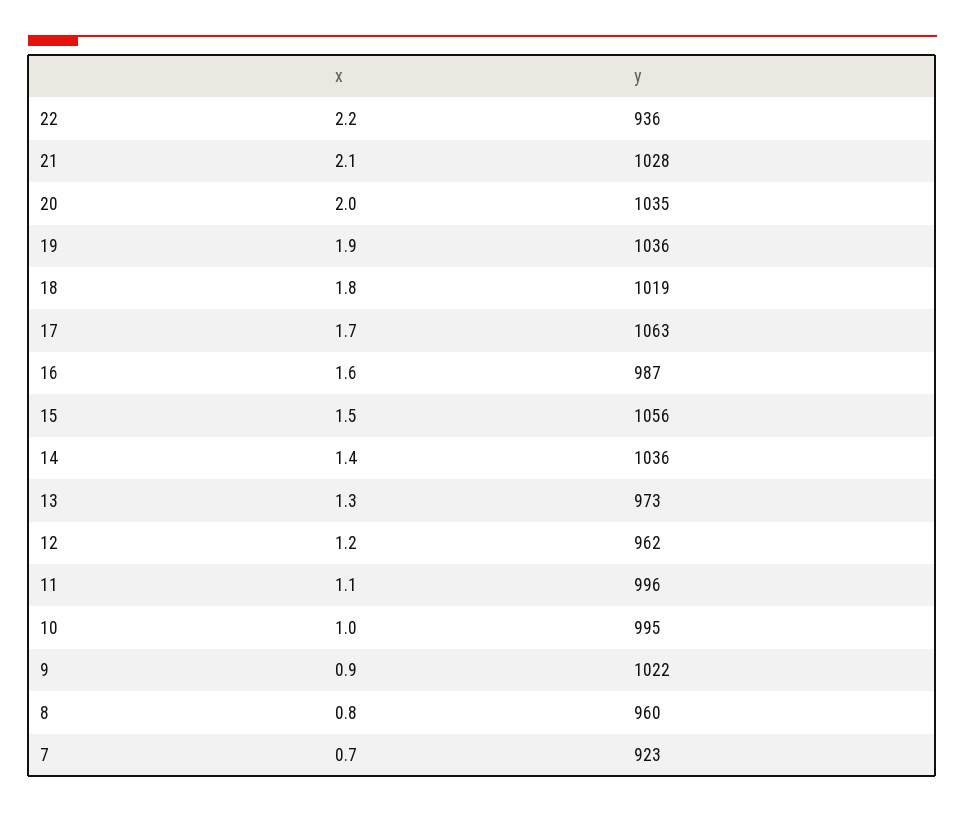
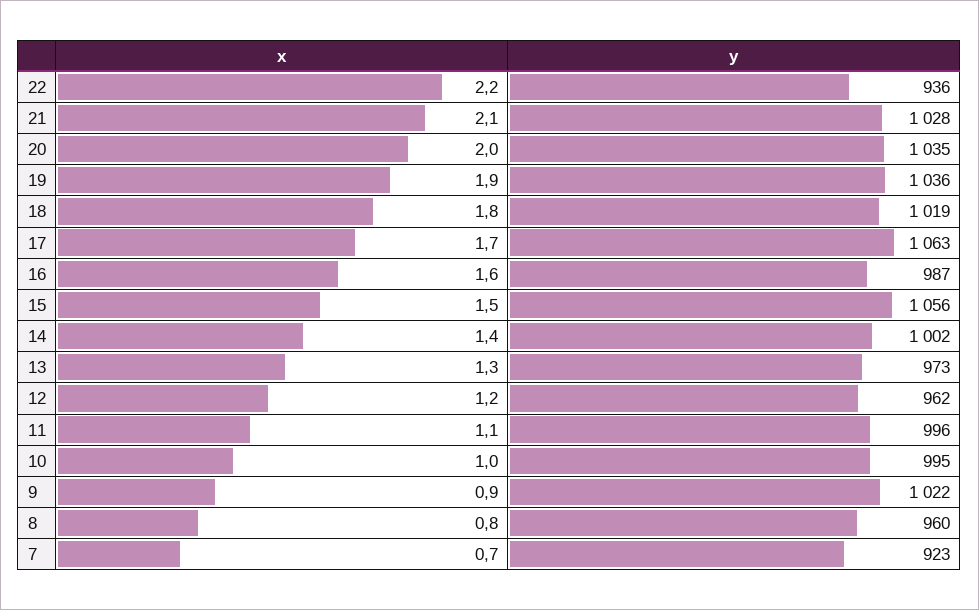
  {
    "x": {
      "22": 2.2,
      "21": 2.1,
      "20": 2,
      "19": 1.9,
      "18": 1.8,
      "17": 1.7,
      "16": 1.6,
      "15": 1.5,
      "14": 1.4,
      "13": 1.3,
      "12": 1.2,
      "11": 1.1,
      "10": 1,
      "9": 0.9,
      "8": 0.8,
      "7": 0.7
    },
    "y": {
      "22": 936,
      "21": 1028,
      "20": 1035,
      "19": 1036,
      "18": 1019,
      "17": 1063,
      "16": 987,
      "15": 1056,
-     "14": 1036,
+     "14": 1002,
      "13": 973,
      "12": 962,
      "11": 996,
      "10": 995,
      "9": 1022,
      "8": 960,
      "7": 923
    }
  }

